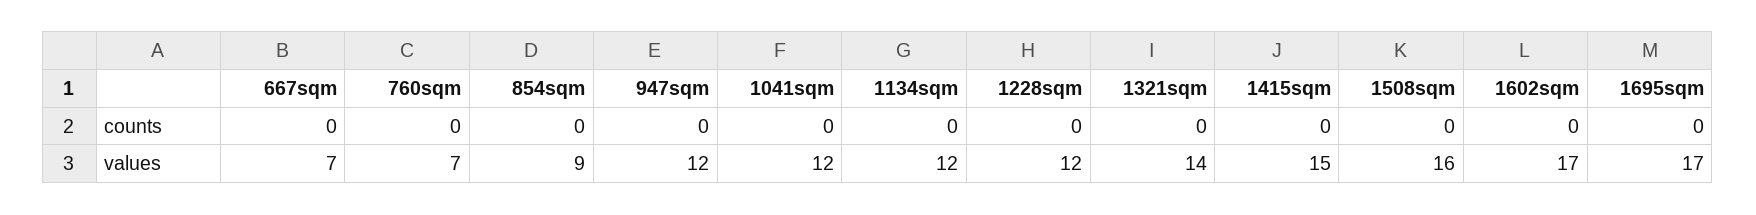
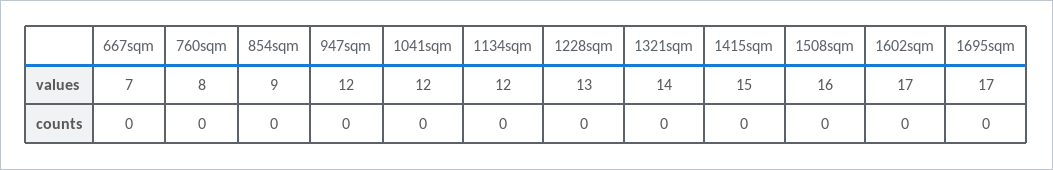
  {
    "667sqm": {
      "counts": 0,
      "values": 7
    },
    "760sqm": {
      "counts": 0,
-     "values": 7
+     "values": 8
    },
    "854sqm": {
      "counts": 0,
      "values": 9
    },
    "947sqm": {
      "counts": 0,
      "values": 12
    },
    "1041sqm": {
      "counts": 0,
      "values": 12
    },
    "1134sqm": {
      "counts": 0,
      "values": 12
    },
    "1228sqm": {
      "counts": 0,
-     "values": 12
+     "values": 13
    },
    "1321sqm": {
      "counts": 0,
      "values": 14
    },
    "1415sqm": {
      "counts": 0,
      "values": 15
    },
    "1508sqm": {
      "counts": 0,
      "values": 16
    },
    "1602sqm": {
      "counts": 0,
      "values": 17
    },
    "1695sqm": {
      "counts": 0,
      "values": 17
    }
  }

